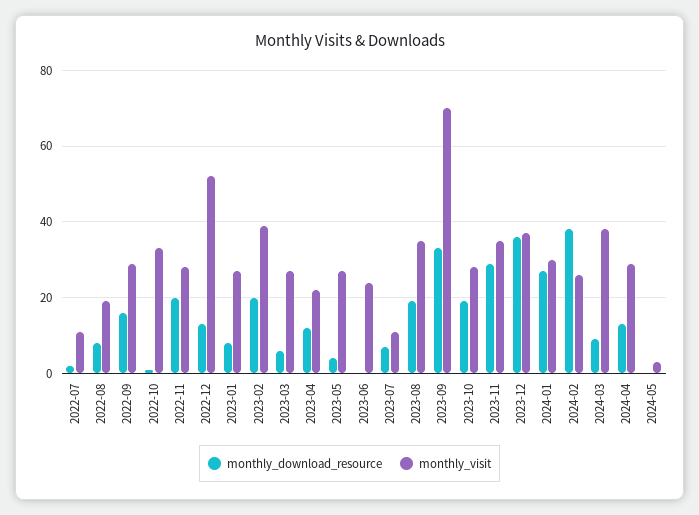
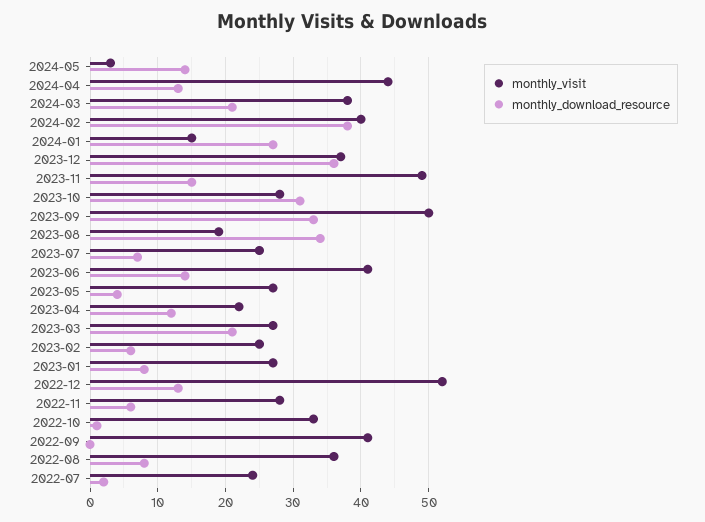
  {
    "monthly_download_resource": {
      "2022-07": 2,
      "2022-08": 8,
-     "2022-09": 15,
+     "2022-09": 0,
      "2022-10": 1,
-     "2022-11": 20,
+     "2022-11": 6,
      "2022-12": 13,
      "2023-01": 8,
-     "2023-02": 20,
+     "2023-02": 6,
-     "2023-03": 5,
+     "2023-03": 21,
      "2023-04": 12,
      "2023-05": 4,
-     "2023-06": 0,
+     "2023-06": 14,
      "2023-07": 7,
-     "2023-08": 20,
+     "2023-08": 34,
      "2023-09": 33,
-     "2023-10": 20,
+     "2023-10": 31,
-     "2023-11": 30,
+     "2023-11": 15,
      "2023-12": 36,
      "2024-01": 27,
      "2024-02": 38,
-     "2024-03": 10,
+     "2024-03": 21,
      "2024-04": 13,
-     "2024-05": 0
+     "2024-05": 14
    },
    "monthly_visit": {
-     "2022-07": 10,
+     "2022-07": 24,
-     "2022-08": 20,
+     "2022-08": 36,
-     "2022-09": 30,
+     "2022-09": 41,
      "2022-10": 33,
      "2022-11": 28,
      "2022-12": 52,
      "2023-01": 27,
-     "2023-02": 40,
+     "2023-02": 25,
      "2023-03": 27,
      "2023-04": 22,
      "2023-05": 27,
-     "2023-06": 25,
+     "2023-06": 41,
-     "2023-07": 10,
+     "2023-07": 25,
-     "2023-08": 35,
+     "2023-08": 19,
-     "2023-09": 70,
+     "2023-09": 50,
      "2023-10": 28,
-     "2023-11": 35,
+     "2023-11": 49,
      "2023-12": 37,
-     "2024-01": 30,
+     "2024-01": 15,
-     "2024-02": 25,
+     "2024-02": 40,
      "2024-03": 38,
-     "2024-04": 30,
+     "2024-04": 44,
      "2024-05": 3
    }
  }

